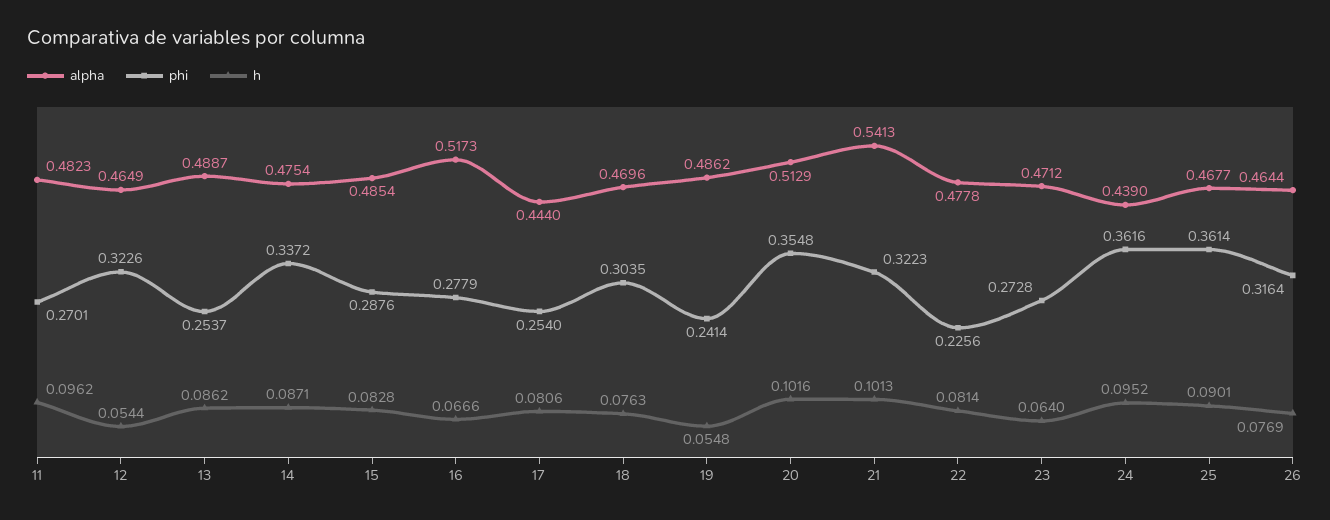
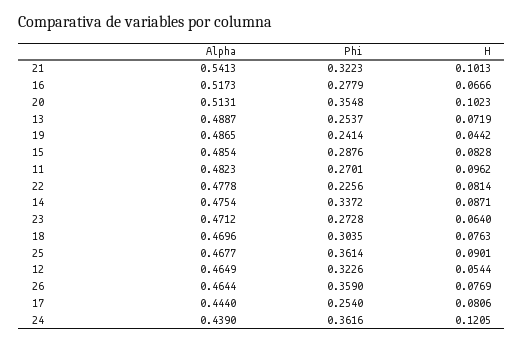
  {
    "alpha": {
      "11": 0.4823,
      "12": 0.4649,
      "13": 0.4887,
      "14": 0.4754,
      "15": 0.4854,
      "16": 0.5173,
      "17": 0.444,
      "18": 0.4696,
-     "19": 0.4862,
+     "19": 0.4865,
-     "20": 0.5129,
+     "20": 0.5131,
      "21": 0.5413,
      "22": 0.4778,
      "23": 0.4712,
      "24": 0.439,
      "25": 0.4677,
      "26": 0.4644
    },
    "phi": {
      "11": 0.2701,
      "12": 0.3226,
      "13": 0.2537,
      "14": 0.3372,
      "15": 0.2876,
      "16": 0.2779,
      "17": 0.254,
      "18": 0.3035,
      "19": 0.2414,
      "20": 0.3548,
      "21": 0.3223,
      "22": 0.2256,
      "23": 0.2728,
      "24": 0.3616,
      "25": 0.3614,
-     "26": 0.3164
+     "26": 0.359
    },
    "h": {
      "11": 0.0962,
      "12": 0.0544,
-     "13": 0.0862,
+     "13": 0.0719,
      "14": 0.0871,
      "15": 0.0828,
      "16": 0.0666,
      "17": 0.0806,
      "18": 0.0763,
-     "19": 0.0548,
+     "19": 0.0442,
-     "20": 0.1016,
+     "20": 0.1023,
      "21": 0.1013,
      "22": 0.0814,
      "23": 0.064,
-     "24": 0.0952,
+     "24": 0.1205,
      "25": 0.0901,
      "26": 0.0769
    }
  }

